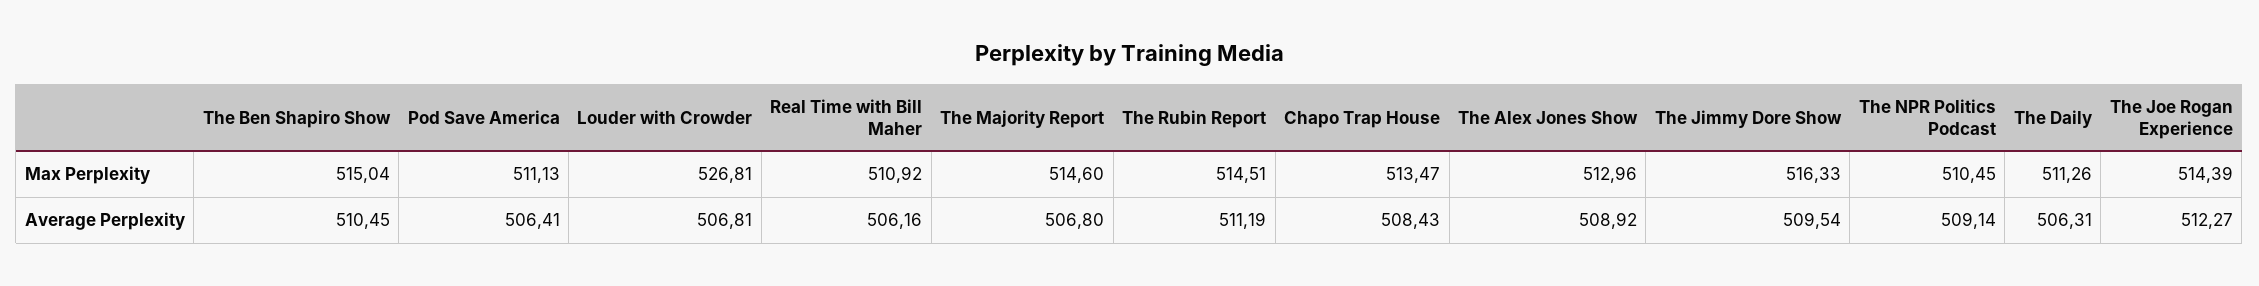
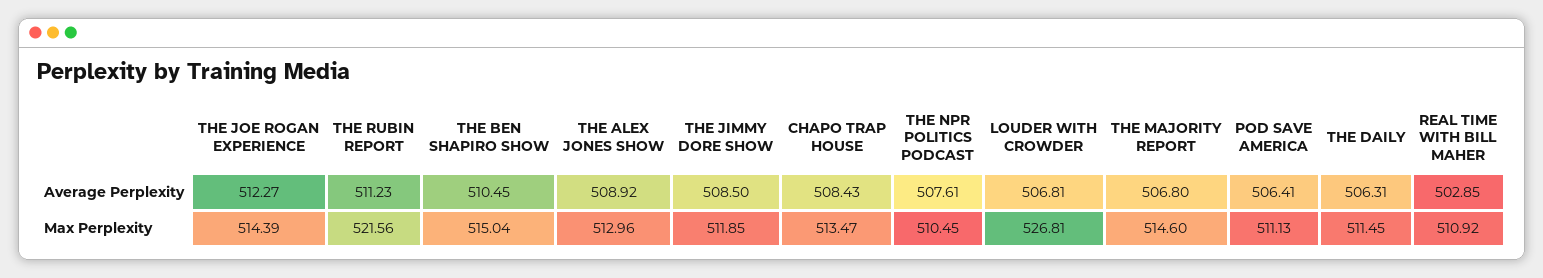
  {
    "The Ben Shapiro Show": {
      "Max Perplexity": 515.04,
      "Average Perplexity": 510.45
    },
    "Pod Save America": {
      "Max Perplexity": 511.13,
      "Average Perplexity": 506.41
    },
    "Louder with Crowder": {
      "Max Perplexity": 526.81,
      "Average Perplexity": 506.81
    },
    "Real Time with Bill Maher": {
      "Max Perplexity": 510.92,
-     "Average Perplexity": 506.16
+     "Average Perplexity": 502.85
    },
    "The Majority Report": {
      "Max Perplexity": 514.6,
      "Average Perplexity": 506.8
    },
    "The Rubin Report": {
-     "Max Perplexity": 514.51,
+     "Max Perplexity": 521.56,
-     "Average Perplexity": 511.19
+     "Average Perplexity": 511.23
    },
    "Chapo Trap House": {
      "Max Perplexity": 513.47,
      "Average Perplexity": 508.43
    },
    "The Alex Jones Show": {
      "Max Perplexity": 512.96,
      "Average Perplexity": 508.92
    },
    "The Jimmy Dore Show": {
-     "Max Perplexity": 516.33,
+     "Max Perplexity": 511.85,
-     "Average Perplexity": 509.54
+     "Average Perplexity": 508.5
    },
    "The NPR Politics Podcast": {
      "Max Perplexity": 510.45,
-     "Average Perplexity": 509.14
+     "Average Perplexity": 507.61
    },
    "The Daily": {
-     "Max Perplexity": 511.26,
+     "Max Perplexity": 511.45,
      "Average Perplexity": 506.31
    },
    "The Joe Rogan Experience": {
      "Max Perplexity": 514.39,
      "Average Perplexity": 512.27
    }
  }

